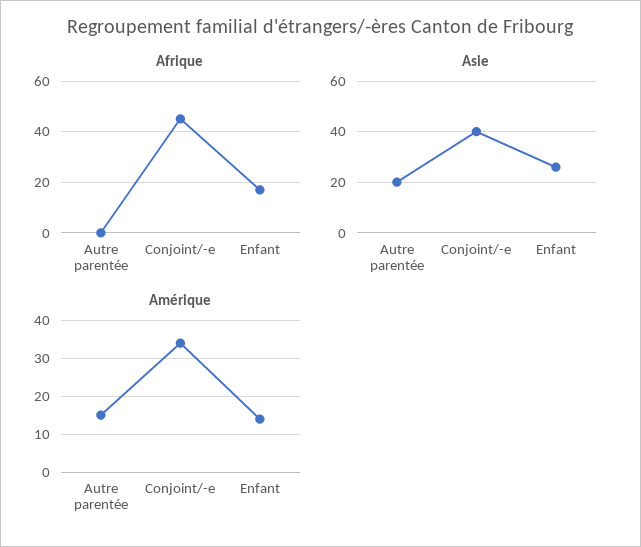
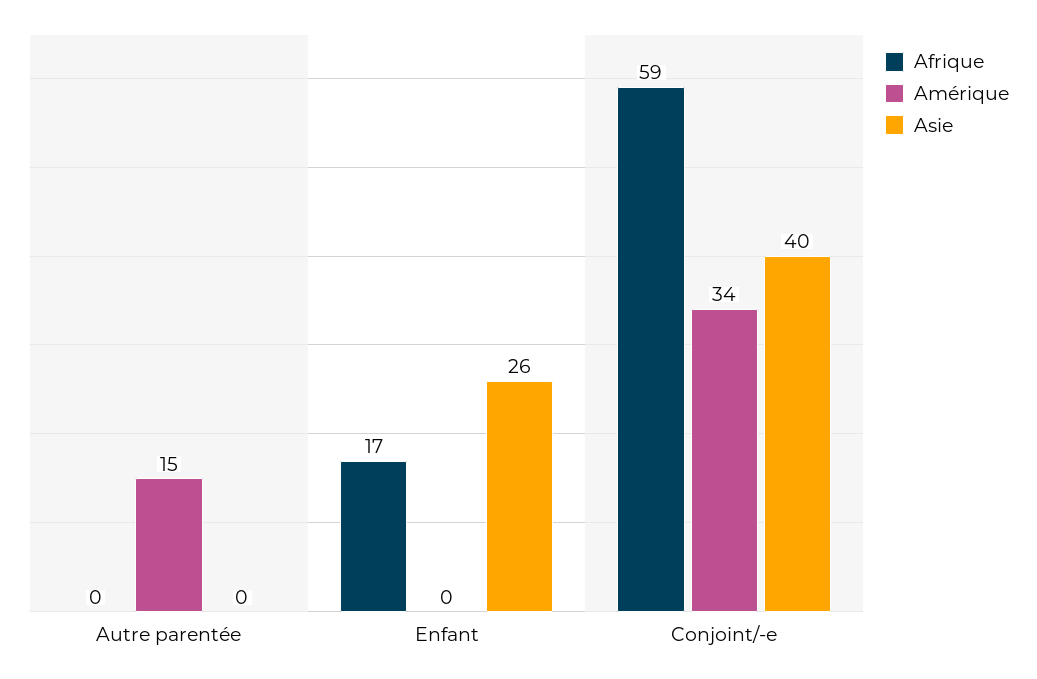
  {
    "Afrique": {
      "Autre parentée": 0,
-     "Conjoint/-e": 45,
+     "Conjoint/-e": 59,
      "Enfant": 17
    },
    "Asie": {
-     "Autre parentée": 20,
+     "Autre parentée": 0,
      "Conjoint/-e": 40,
      "Enfant": 26
    },
    "Amérique": {
      "Autre parentée": 15,
      "Conjoint/-e": 34,
-     "Enfant": 15
+     "Enfant": 0
    }
  }

